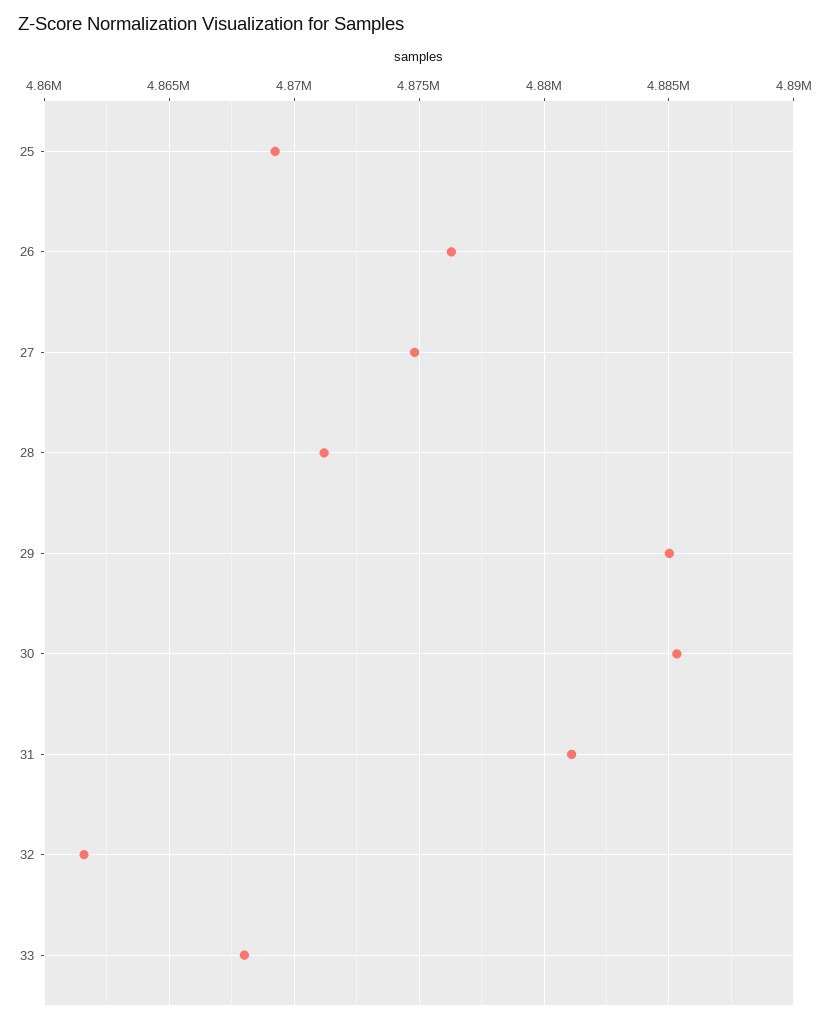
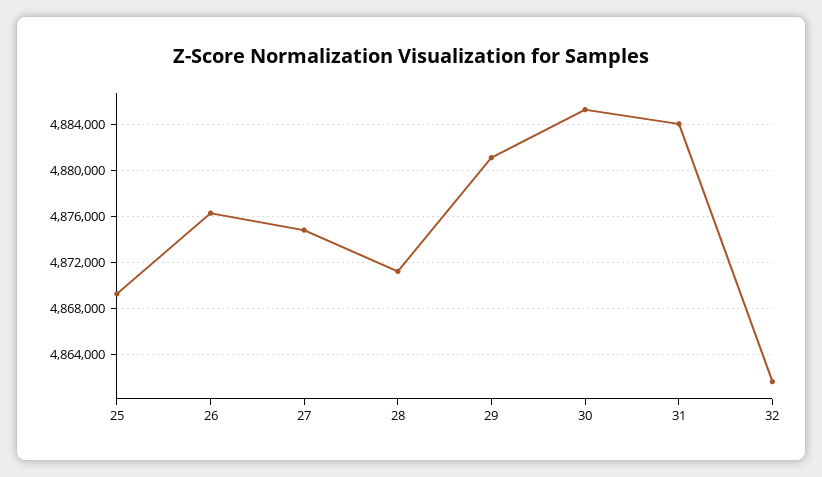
  {
    "25": 4869000,
    "26": 4876500,
    "27": 4875000,
    "28": 4871000,
-   "29": 4885000,
+   "29": 4881000,
    "30": 4885500,
-   "31": 4881000,
+   "31": 4884000,
-   "32": 4861500,
+   "32": 4861500
-   "33": 4868000
  }

